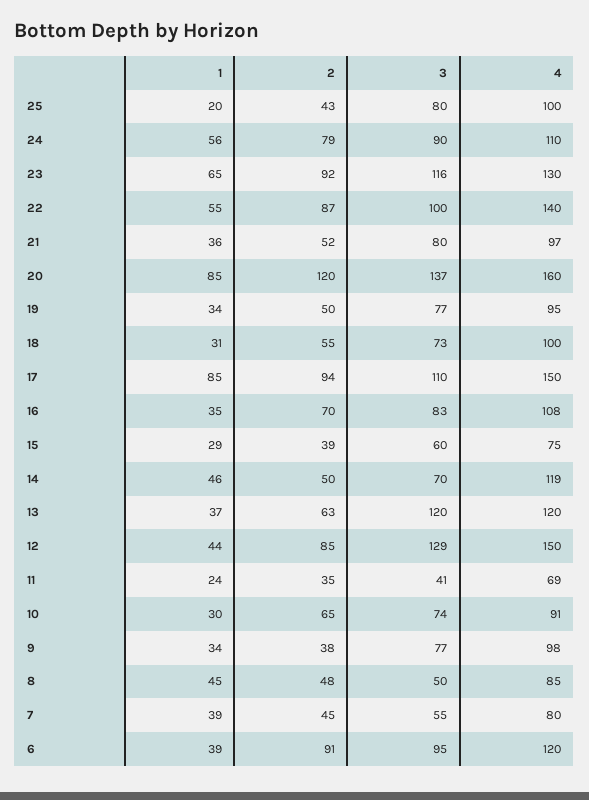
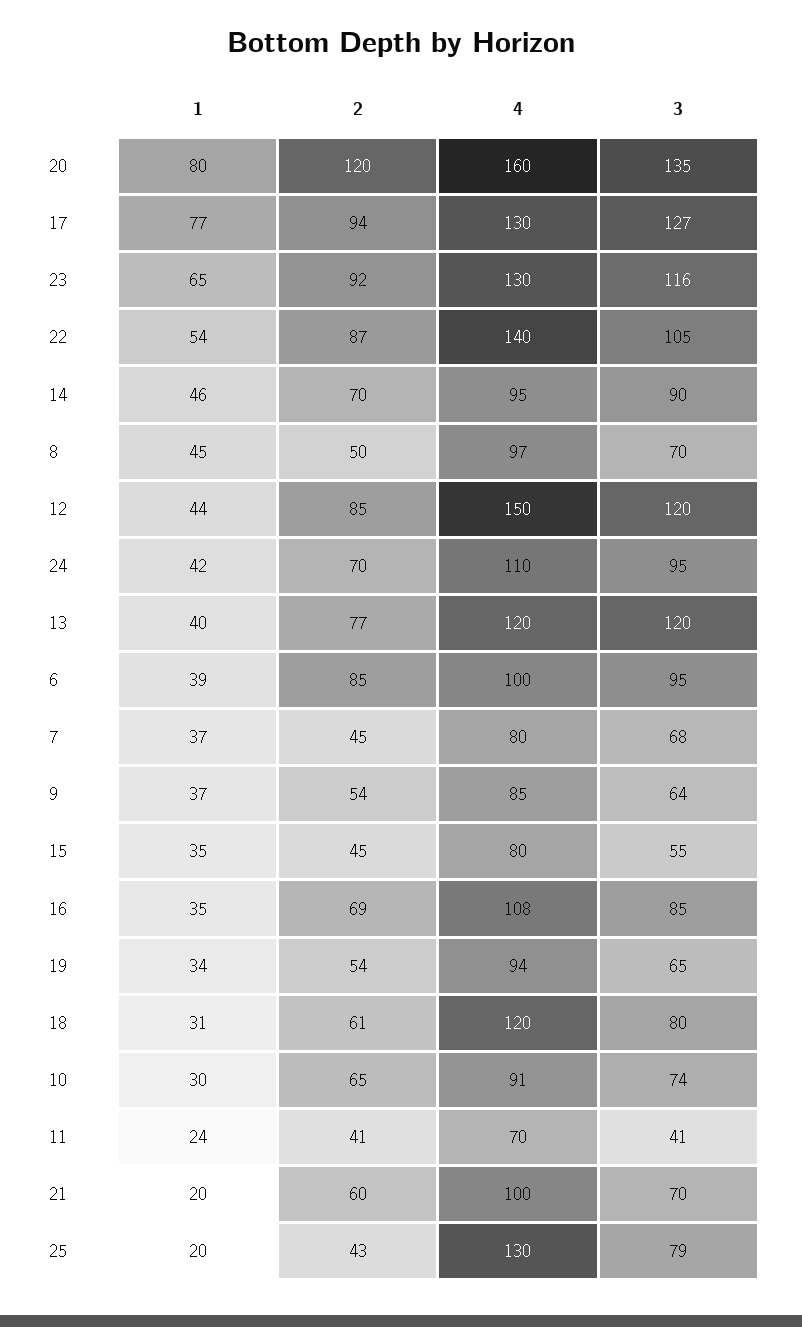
  {
    "1": {
      "25": 20,
-     "24": 56,
+     "24": 42,
      "23": 65,
-     "22": 55,
+     "22": 54,
-     "21": 36,
+     "21": 20,
-     "20": 85,
+     "20": 80,
      "19": 34,
      "18": 31,
-     "17": 85,
+     "17": 77,
      "16": 35,
-     "15": 29,
+     "15": 35,
      "14": 46,
-     "13": 37,
+     "13": 40,
      "12": 44,
      "11": 24,
      "10": 30,
-     "9": 34,
+     "9": 37,
      "8": 45,
-     "7": 39,
+     "7": 37,
      "6": 39
    },
    "2": {
      "25": 43,
-     "24": 79,
+     "24": 70,
      "23": 92,
      "22": 87,
-     "21": 52,
+     "21": 60,
      "20": 120,
-     "19": 50,
+     "19": 54,
-     "18": 55,
+     "18": 61,
      "17": 94,
-     "16": 70,
+     "16": 69,
-     "15": 39,
+     "15": 45,
-     "14": 50,
+     "14": 70,
-     "13": 63,
+     "13": 77,
      "12": 85,
-     "11": 35,
+     "11": 41,
      "10": 65,
-     "9": 38,
+     "9": 54,
-     "8": 48,
+     "8": 50,
      "7": 45,
-     "6": 91
+     "6": 85
    },
    "3": {
-     "25": 80,
+     "25": 79,
-     "24": 90,
+     "24": 95,
      "23": 116,
-     "22": 100,
+     "22": 105,
-     "21": 80,
+     "21": 70,
-     "20": 137,
+     "20": 135,
-     "19": 77,
+     "19": 65,
-     "18": 73,
+     "18": 80,
-     "17": 110,
+     "17": 127,
-     "16": 83,
+     "16": 85,
-     "15": 60,
+     "15": 55,
-     "14": 70,
+     "14": 90,
      "13": 120,
-     "12": 129,
+     "12": 120,
      "11": 41,
      "10": 74,
-     "9": 77,
+     "9": 64,
-     "8": 50,
+     "8": 70,
-     "7": 55,
+     "7": 68,
      "6": 95
    },
    "4": {
-     "25": 100,
+     "25": 130,
      "24": 110,
      "23": 130,
      "22": 140,
-     "21": 97,
+     "21": 100,
      "20": 160,
-     "19": 95,
+     "19": 94,
-     "18": 100,
+     "18": 120,
-     "17": 150,
+     "17": 130,
      "16": 108,
-     "15": 75,
+     "15": 80,
-     "14": 119,
+     "14": 95,
      "13": 120,
      "12": 150,
-     "11": 69,
+     "11": 70,
      "10": 91,
-     "9": 98,
+     "9": 85,
-     "8": 85,
+     "8": 97,
      "7": 80,
-     "6": 120
+     "6": 100
    }
  }

